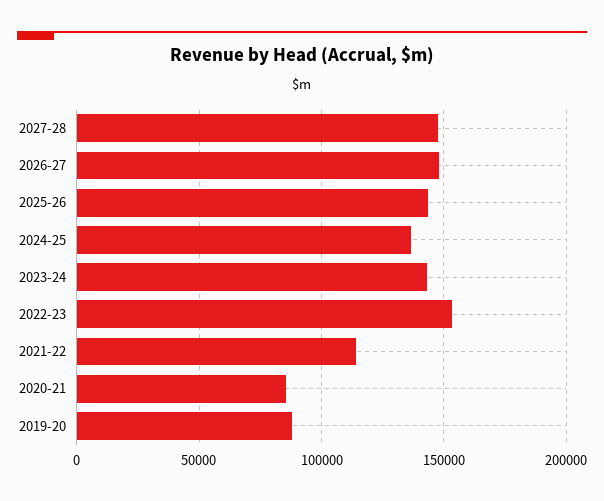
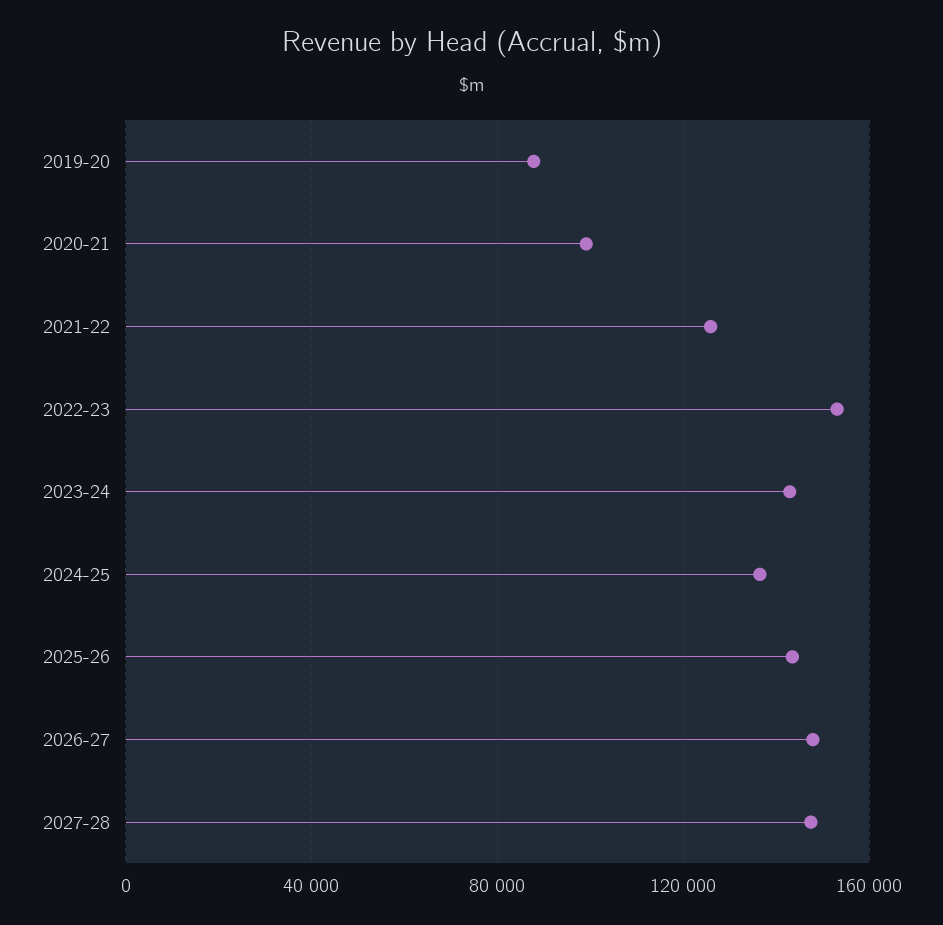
  {
    "2027-28": 150000,
    "2026-27": 150000,
    "2025-26": 145000,
    "2024-25": 135000,
    "2023-24": 145000,
    "2022-23": 155000,
-   "2021-22": 115000,
+   "2021-22": 125000,
-   "2020-21": 85000,
+   "2020-21": 100000,
    "2019-20": 90000
  }

